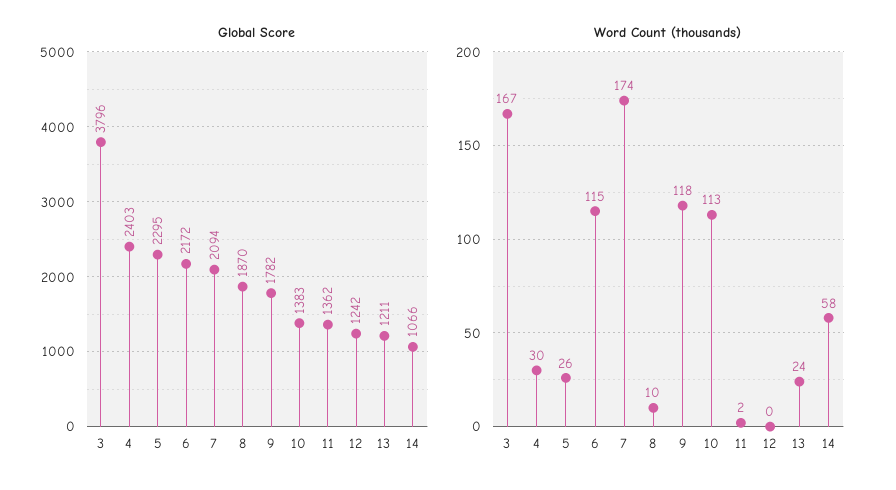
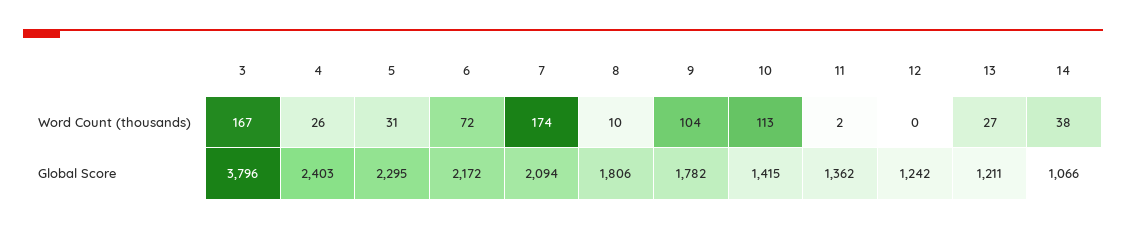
  {
    "Global Score": {
      "3": 3796,
      "4": 2403,
      "5": 2295,
      "6": 2172,
      "7": 2094,
-     "8": 1870,
+     "8": 1806,
      "9": 1782,
-     "10": 1383,
+     "10": 1415,
      "11": 1362,
      "12": 1242,
      "13": 1211,
      "14": 1066
    },
    "Word Count (thousands)": {
      "3": 167,
-     "4": 30,
+     "4": 26,
-     "5": 26,
+     "5": 31,
-     "6": 115,
+     "6": 72,
      "7": 174,
      "8": 10,
-     "9": 118,
+     "9": 104,
      "10": 113,
      "11": 2,
      "12": 0,
-     "13": 24,
+     "13": 27,
-     "14": 58
+     "14": 38
    }
  }

